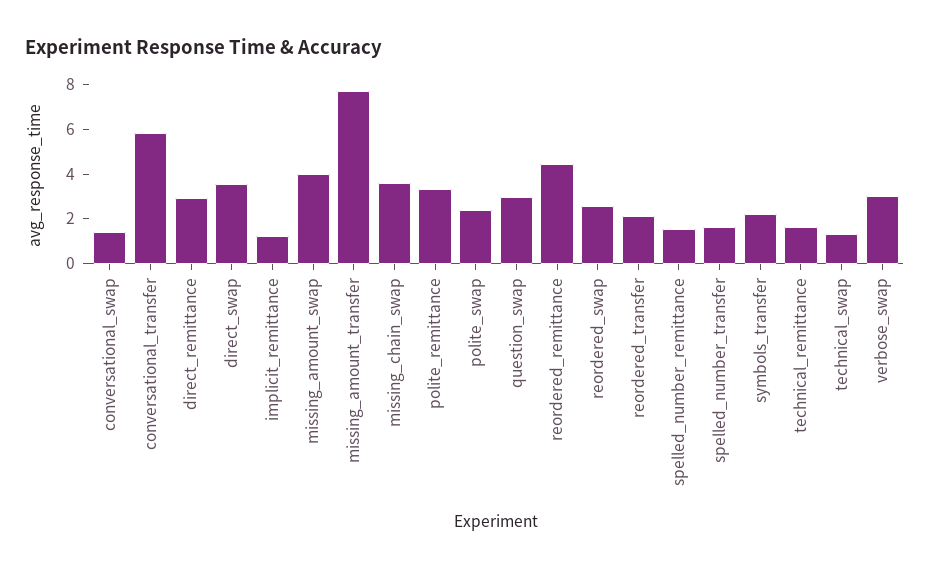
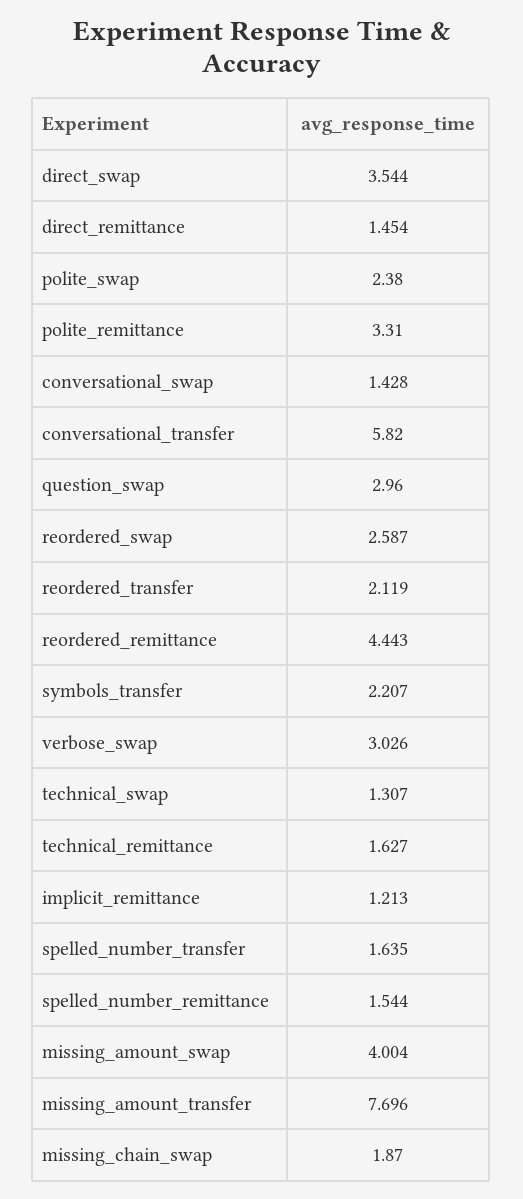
  {
    "conversational_swap": 1.428,
    "conversational_transfer": 5.82,
-   "direct_remittance": 3,
+   "direct_remittance": 1.454,
    "direct_swap": 3.544,
    "implicit_remittance": 1.213,
    "missing_amount_swap": 4.004,
    "missing_amount_transfer": 7.696,
-   "missing_chain_swap": 3.5,
+   "missing_chain_swap": 1.87,
    "polite_remittance": 3.31,
    "polite_swap": 2.38,
    "question_swap": 2.96,
    "reordered_remittance": 4.443,
    "reordered_swap": 2.587,
    "reordered_transfer": 2.119,
    "spelled_number_remittance": 1.544,
    "spelled_number_transfer": 1.635,
    "symbols_transfer": 2.207,
    "technical_remittance": 1.627,
    "technical_swap": 1.307,
    "verbose_swap": 3.026
  }

